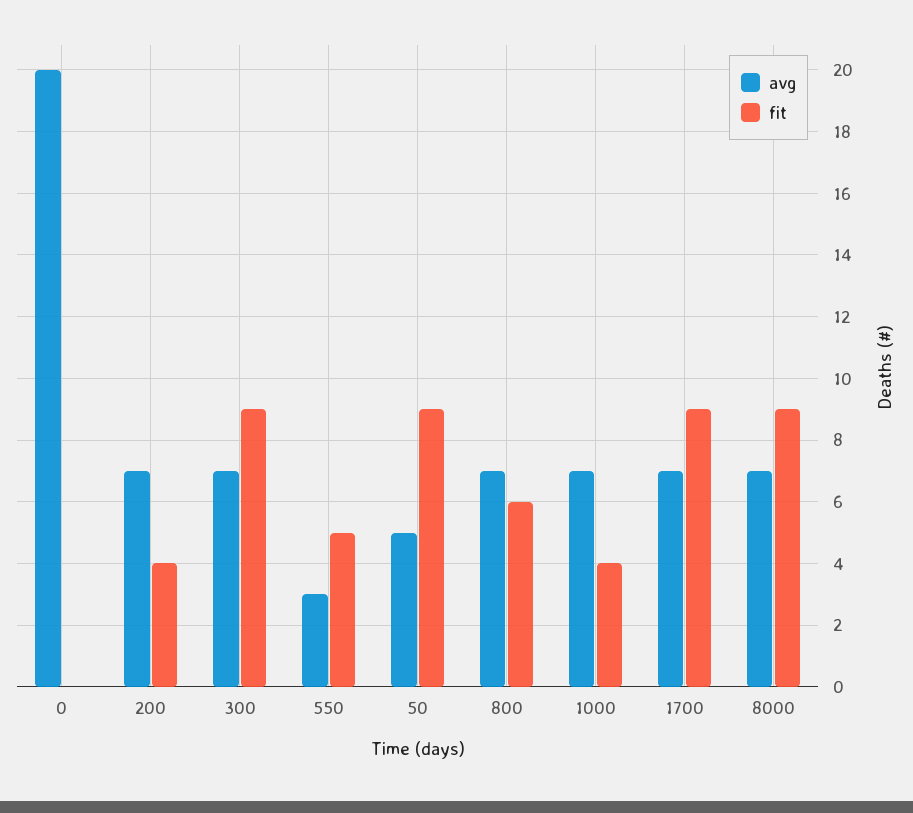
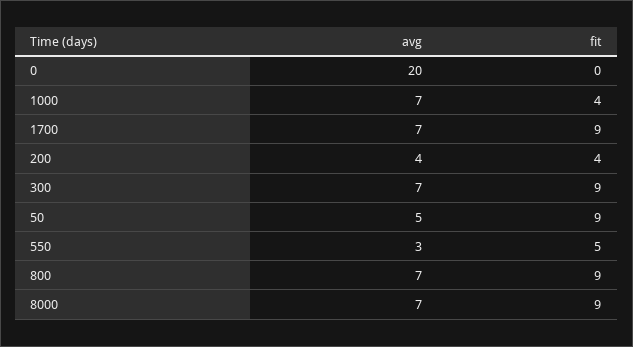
  {
    "avg": {
      "0": 20,
-     "200": 7,
+     "200": 4,
      "300": 7,
      "550": 3,
      "50": 5,
      "800": 7,
      "1000": 7,
      "1700": 7,
      "8000": 7
    },
    "fit": {
      "0": 0,
      "200": 4,
      "300": 9,
      "550": 5,
      "50": 9,
-     "800": 6,
+     "800": 9,
      "1000": 4,
      "1700": 9,
      "8000": 9
    }
  }

